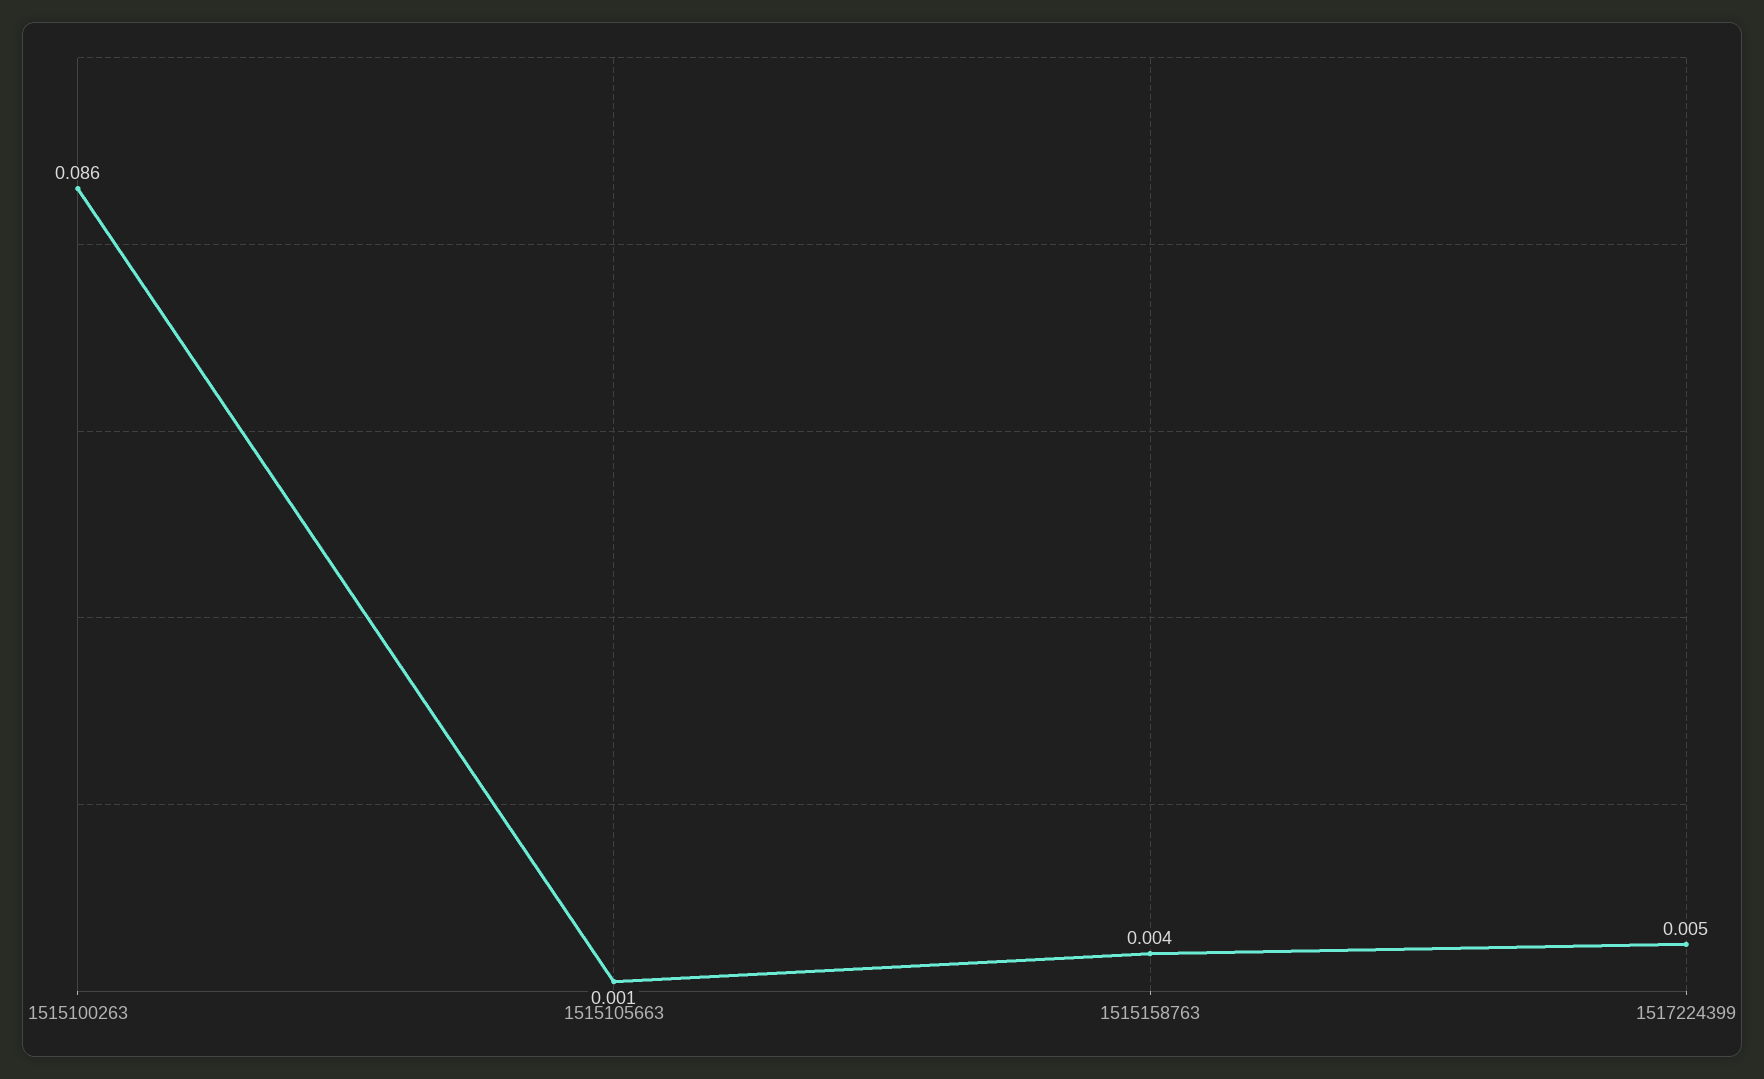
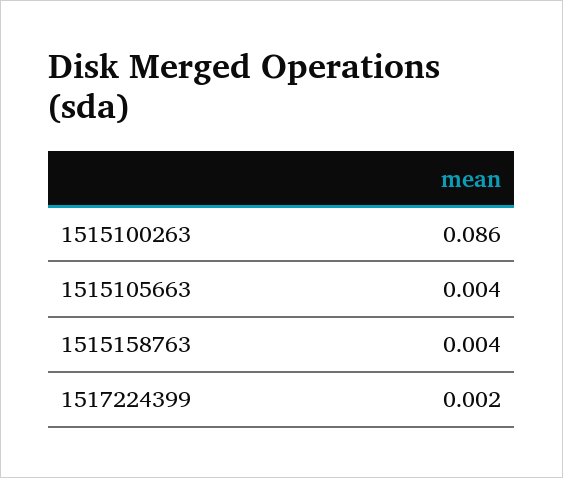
  {
    "1515100263": 0.086,
-   "1515105663": 0.001,
+   "1515105663": 0.004,
    "1515158763": 0.004,
-   "1517224399": 0.005
+   "1517224399": 0.002
  }

